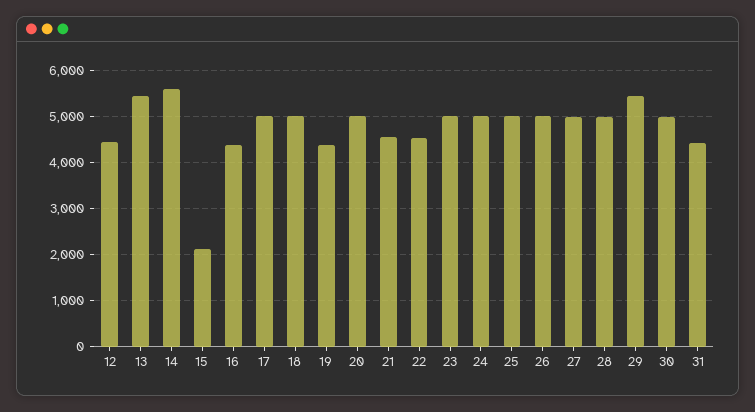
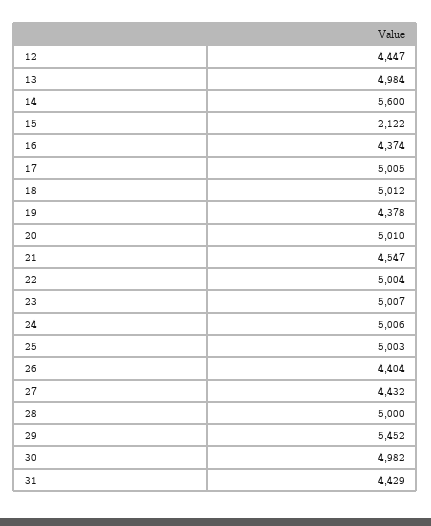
  {
    "12": 4447,
-   "13": 5400,
+   "13": 4984,
    "14": 5600,
    "15": 2122,
    "16": 4374,
    "17": 5005,
    "18": 5012,
    "19": 4378,
    "20": 5010,
    "21": 4547,
-   "22": 4600,
+   "22": 5004,
    "23": 5007,
    "24": 5006,
    "25": 5003,
-   "26": 5000,
+   "26": 4404,
-   "27": 5000,
+   "27": 4432,
    "28": 5000,
    "29": 5452,
    "30": 4982,
    "31": 4429
  }

